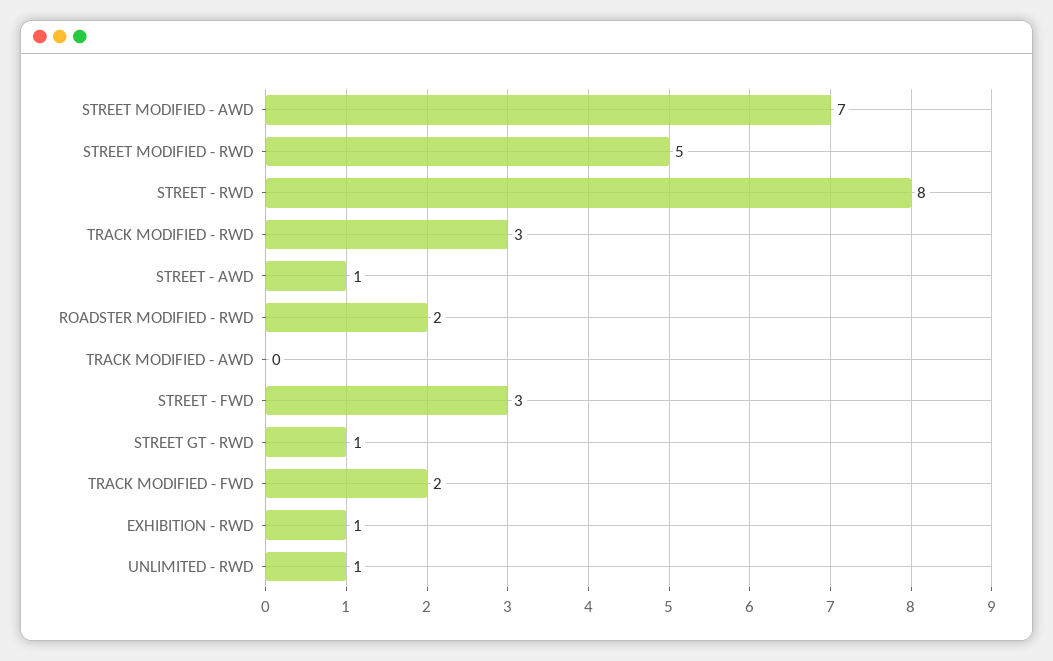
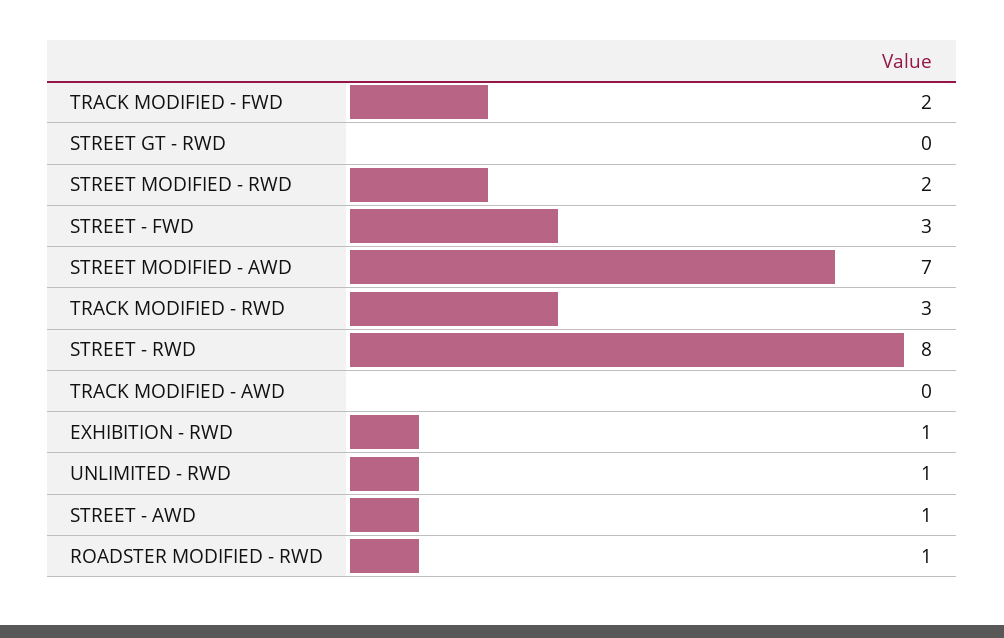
  {
    "STREET MODIFIED - AWD": 7,
-   "STREET MODIFIED - RWD": 5,
+   "STREET MODIFIED - RWD": 2,
    "STREET - RWD": 8,
    "TRACK MODIFIED - RWD": 3,
    "STREET - AWD": 1,
-   "ROADSTER MODIFIED - RWD": 2,
+   "ROADSTER MODIFIED - RWD": 1,
    "TRACK MODIFIED - AWD": 0,
    "STREET - FWD": 3,
-   "STREET GT - RWD": 1,
+   "STREET GT - RWD": 0,
    "TRACK MODIFIED - FWD": 2,
    "EXHIBITION - RWD": 1,
    "UNLIMITED - RWD": 1
  }

